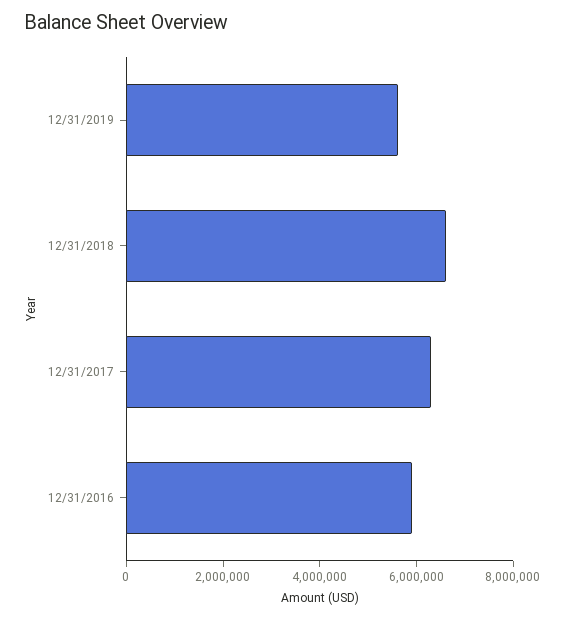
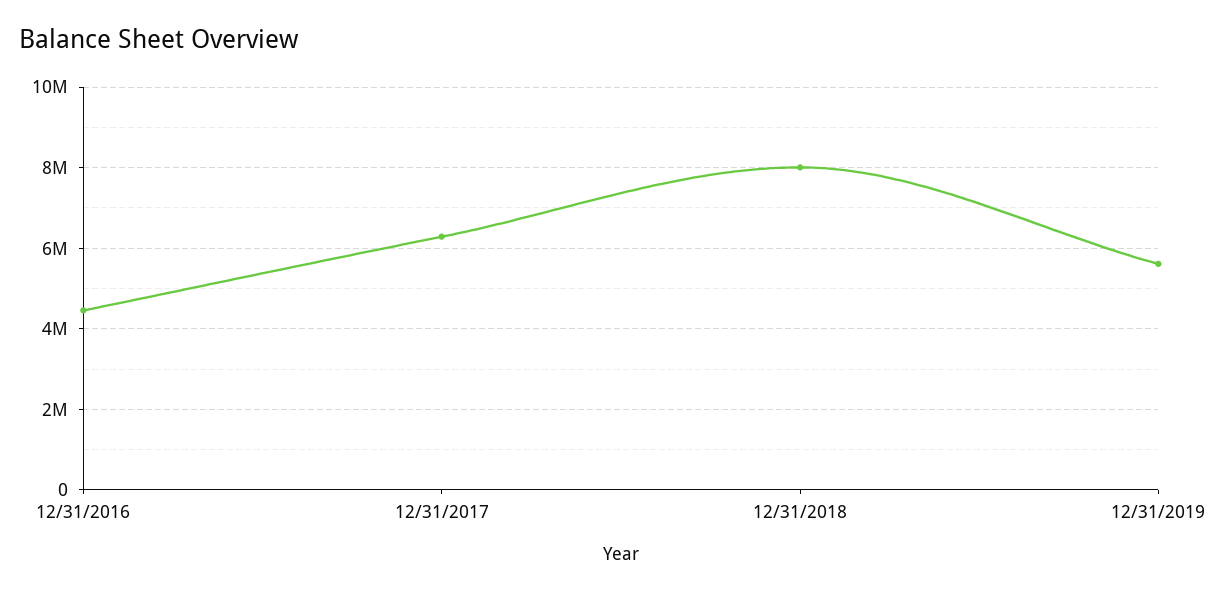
  {
    "12/31/2019": 5600000,
-   "12/31/2018": 6500000,
+   "12/31/2018": 8000000,
    "12/31/2017": 6200000,
-   "12/31/2016": 6000000
+   "12/31/2016": 4400000
  }

